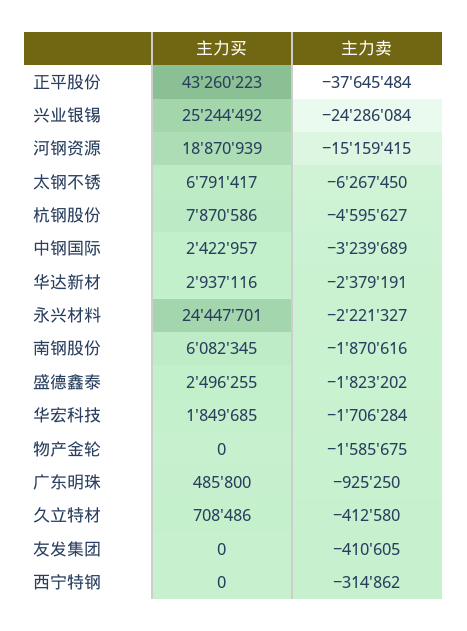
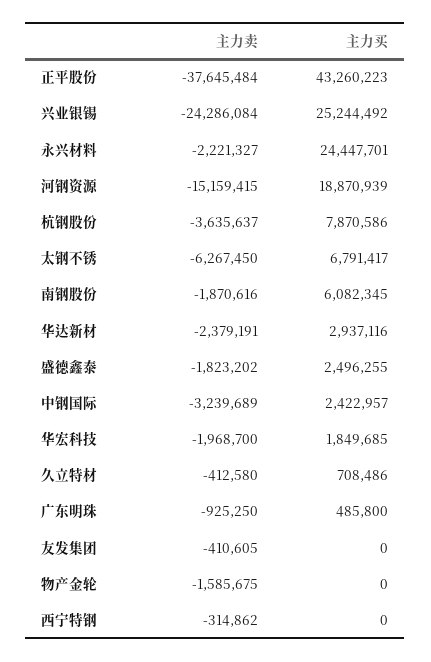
  {
    "主力买": {
      "正平股份": 43260223,
      "兴业银锡": 25244492,
      "河钢资源": 18870939,
      "太钢不锈": 6791417,
      "杭钢股份": 7870586,
      "中钢国际": 2422957,
      "华达新材": 2937116,
      "永兴材料": 24447701,
      "南钢股份": 6082345,
      "盛德鑫泰": 2496255,
      "华宏科技": 1849685,
      "物产金轮": 0,
      "广东明珠": 485800,
      "久立特材": 708486,
      "友发集团": 0,
      "西宁特钢": 0
    },
    "主力卖": {
      "正平股份": -37645484,
      "兴业银锡": -24286084,
      "河钢资源": -15159415,
      "太钢不锈": -6267450,
-     "杭钢股份": -4595627,
+     "杭钢股份": -3635637,
      "中钢国际": -3239689,
      "华达新材": -2379191,
      "永兴材料": -2221327,
      "南钢股份": -1870616,
      "盛德鑫泰": -1823202,
-     "华宏科技": -1706284,
+     "华宏科技": -1968700,
      "物产金轮": -1585675,
      "广东明珠": -925250,
      "久立特材": -412580,
      "友发集团": -410605,
      "西宁特钢": -314862
    }
  }

